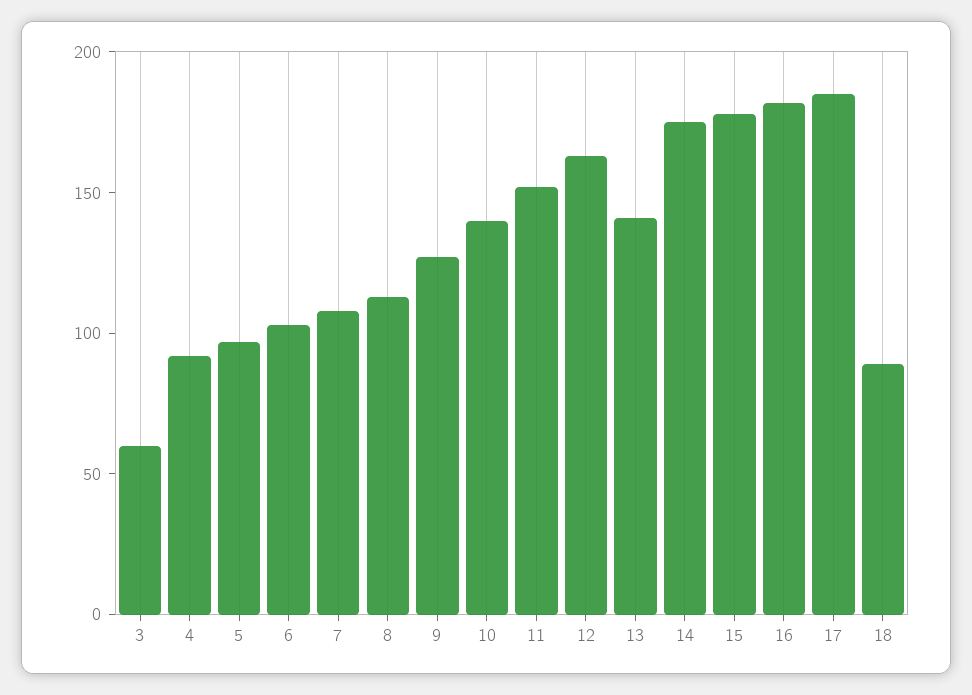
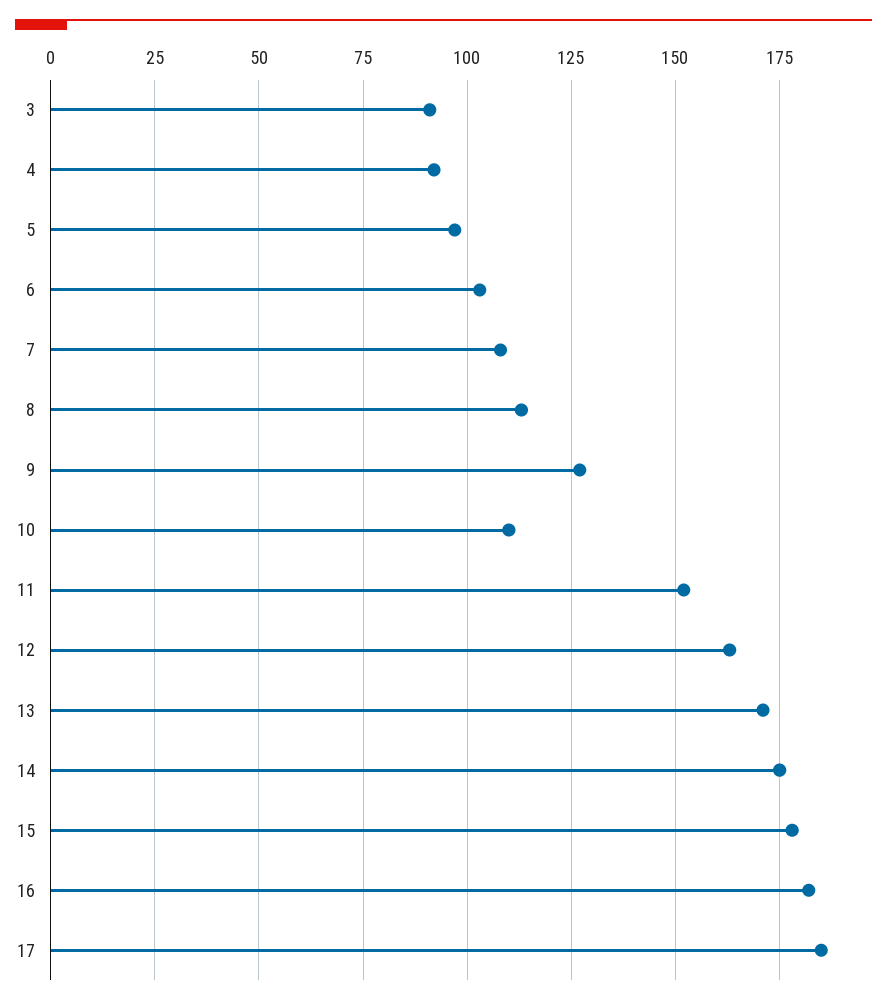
  {
-   "3": 60,
+   "3": 90,
    "4": 90,
    "5": 95,
    "6": 105,
    "7": 110,
    "8": 115,
    "9": 125,
-   "10": 140,
+   "10": 110,
    "11": 150,
    "12": 165,
-   "13": 140,
+   "13": 170,
    "14": 175,
    "15": 180,
    "16": 180,
-   "17": 185,
+   "17": 185
-   "18": 90
  }

